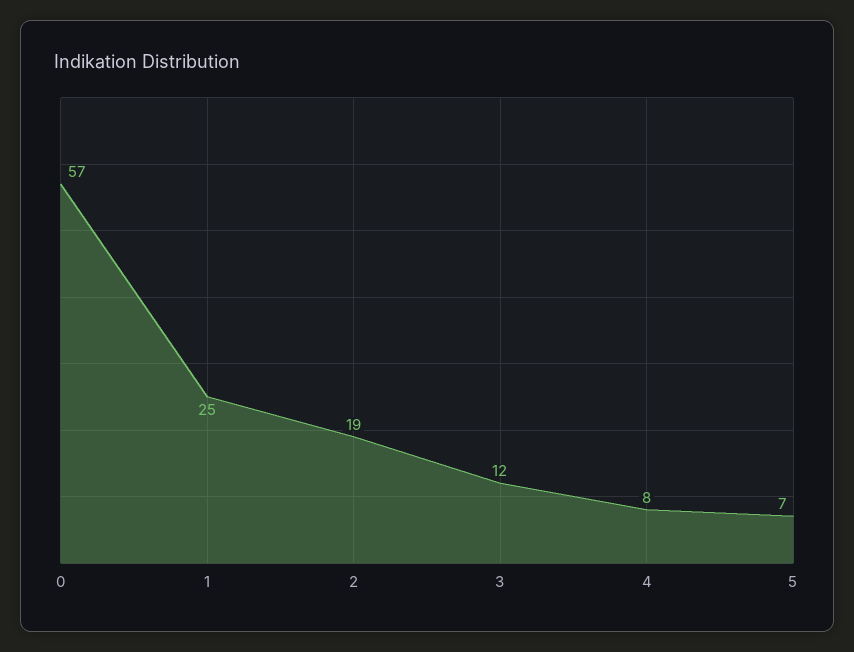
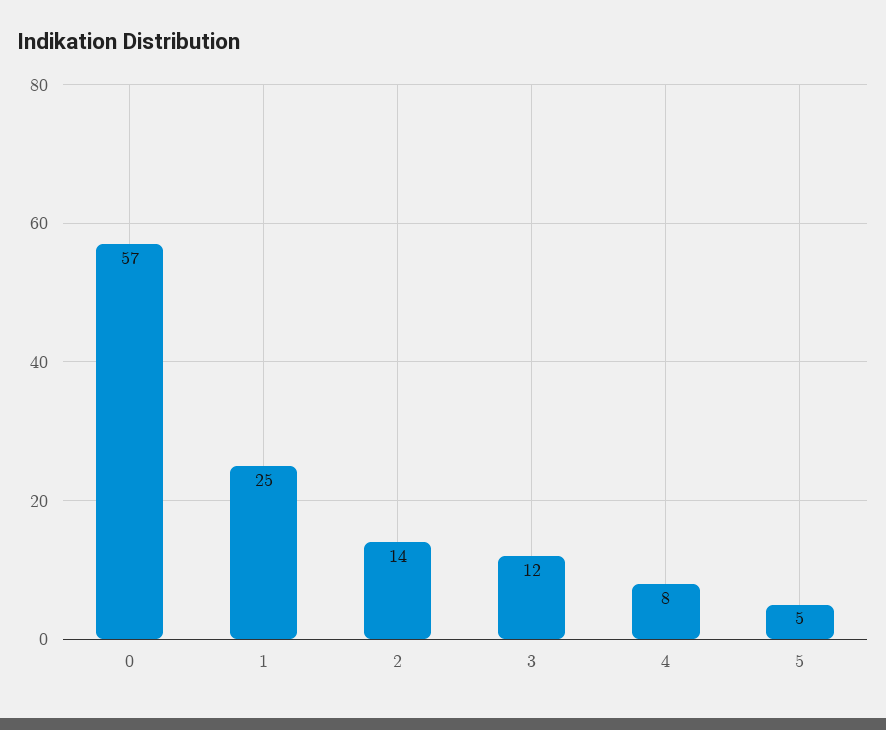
  {
    "0": 57,
    "1": 25,
-   "2": 19,
+   "2": 14,
    "3": 12,
    "4": 8,
-   "5": 7
+   "5": 5
  }

